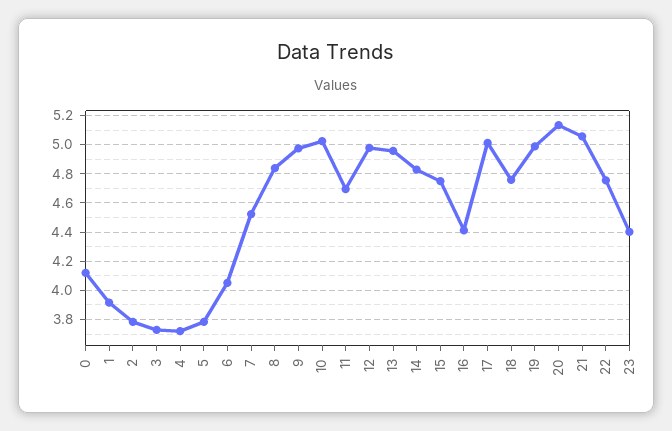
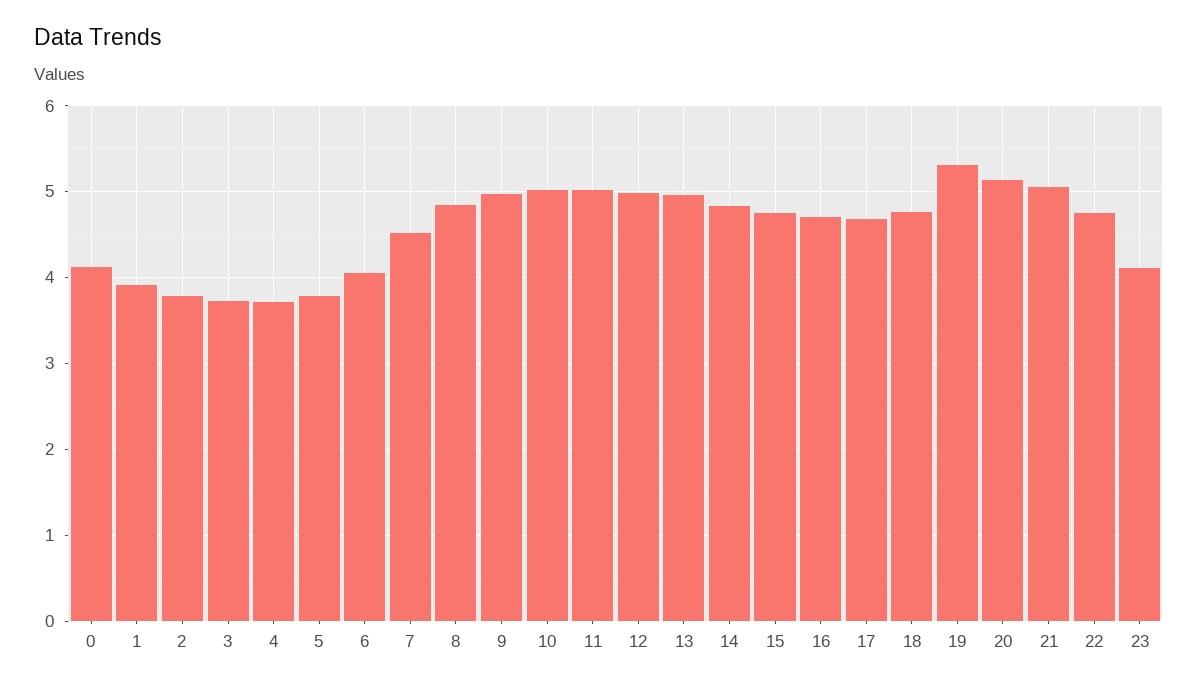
  {
    "0": 4.1,
    "1": 3.9,
    "2": 3.8,
    "3": 3.75,
    "4": 3.7,
    "5": 3.8,
    "6": 4.05,
    "7": 4.5,
    "8": 4.85,
    "9": 4.95,
    "10": 5,
-   "11": 4.7,
+   "11": 5,
    "12": 5,
    "13": 4.95,
    "14": 4.85,
    "15": 4.75,
-   "16": 4.4,
+   "16": 4.7,
-   "17": 5,
+   "17": 4.7,
    "18": 4.75,
-   "19": 5,
+   "19": 5.3,
    "20": 5.15,
    "21": 5.05,
    "22": 4.75,
-   "23": 4.4
+   "23": 4.1
  }

